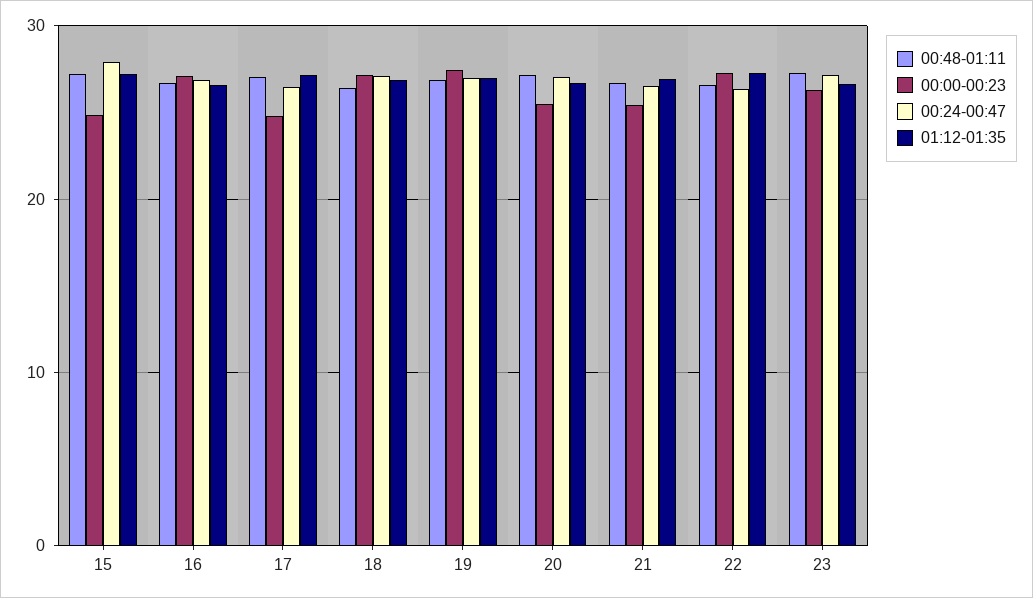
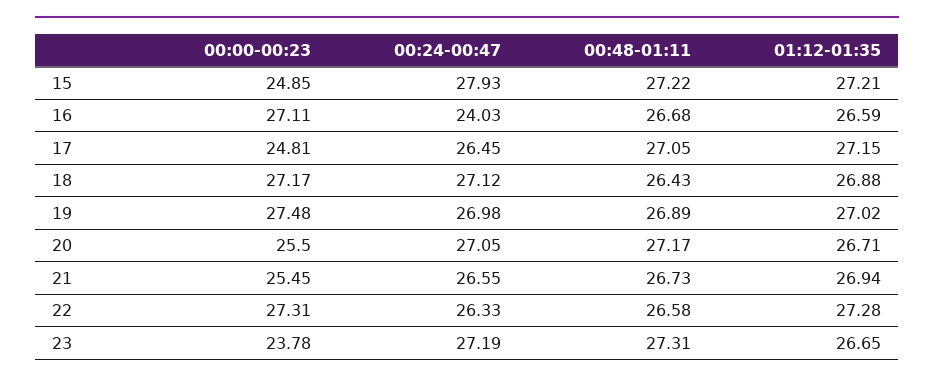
  {
    "00:48-01:11": {
      "15": 27.22,
      "16": 26.68,
      "17": 27.05,
      "18": 26.43,
      "19": 26.89,
      "20": 27.17,
      "21": 26.73,
      "22": 26.58,
      "23": 27.31
    },
    "00:00-00:23": {
      "15": 24.85,
      "16": 27.11,
      "17": 24.81,
      "18": 27.17,
      "19": 27.48,
      "20": 25.5,
      "21": 25.45,
      "22": 27.31,
-     "23": 26
+     "23": 23.78
    },
    "00:24-00:47": {
      "15": 27.93,
-     "16": 27,
+     "16": 24.03,
      "17": 26.45,
      "18": 27.12,
      "19": 26.98,
      "20": 27.05,
      "21": 26.55,
      "22": 26.33,
      "23": 27.19
    },
    "01:12-01:35": {
      "15": 27.21,
      "16": 26.59,
      "17": 27.15,
      "18": 26.88,
      "19": 27.02,
      "20": 26.71,
      "21": 26.94,
      "22": 27.28,
      "23": 26.65
    }
  }

